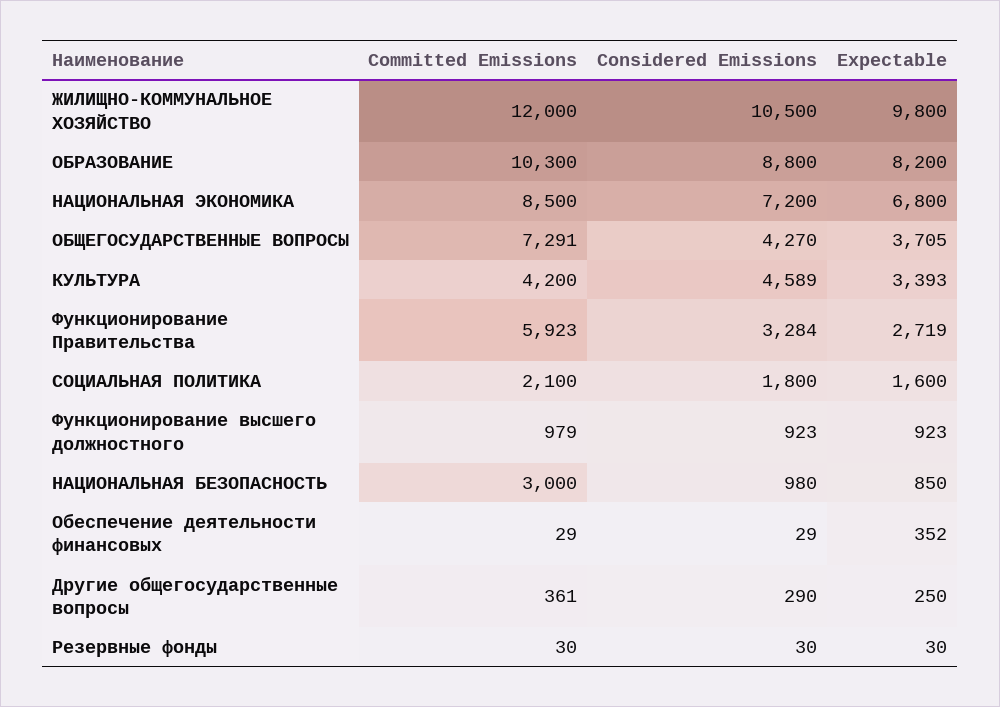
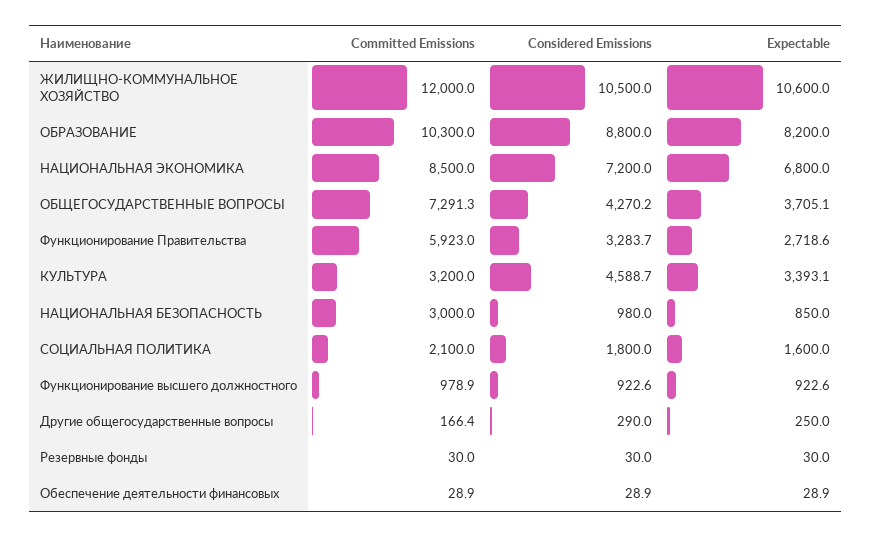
  {
    "Committed Emissions": {
      "ЖИЛИЩНО-КОММУНАЛЬНОЕ ХОЗЯЙСТВО": 12000,
      "ОБРАЗОВАНИЕ": 10300,
      "НАЦИОНАЛЬНАЯ ЭКОНОМИКА": 8500,
      "ОБЩЕГОСУДАРСТВЕННЫЕ ВОПРОСЫ": 7291.3,
-     "КУЛЬТУРА": 4200,
+     "КУЛЬТУРА": 3200,
      "Функционирование Правительства": 5923,
      "СОЦИАЛЬНАЯ ПОЛИТИКА": 2100,
      "Функционирование высшего должностного": 978.9,
      "НАЦИОНАЛЬНАЯ БЕЗОПАСНОСТЬ": 3000,
      "Обеспечение деятельности финансовых": 28.9,
-     "Другие общегосударственные вопросы": 361,
+     "Другие общегосударственные вопросы": 166.4,
      "Резервные фонды": 30
    },
    "Considered Emissions": {
      "ЖИЛИЩНО-КОММУНАЛЬНОЕ ХОЗЯЙСТВО": 10500,
      "ОБРАЗОВАНИЕ": 8800,
      "НАЦИОНАЛЬНАЯ ЭКОНОМИКА": 7200,
      "ОБЩЕГОСУДАРСТВЕННЫЕ ВОПРОСЫ": 4270.2,
      "КУЛЬТУРА": 4588.7,
      "Функционирование Правительства": 3283.7,
      "СОЦИАЛЬНАЯ ПОЛИТИКА": 1800,
      "Функционирование высшего должностного": 922.6,
      "НАЦИОНАЛЬНАЯ БЕЗОПАСНОСТЬ": 980,
      "Обеспечение деятельности финансовых": 28.9,
      "Другие общегосударственные вопросы": 290,
      "Резервные фонды": 30
    },
    "Expectable": {
-     "ЖИЛИЩНО-КОММУНАЛЬНОЕ ХОЗЯЙСТВО": 9800,
+     "ЖИЛИЩНО-КОММУНАЛЬНОЕ ХОЗЯЙСТВО": 10600,
      "ОБРАЗОВАНИЕ": 8200,
      "НАЦИОНАЛЬНАЯ ЭКОНОМИКА": 6800,
      "ОБЩЕГОСУДАРСТВЕННЫЕ ВОПРОСЫ": 3705.1,
      "КУЛЬТУРА": 3393.1,
      "Функционирование Правительства": 2718.6,
      "СОЦИАЛЬНАЯ ПОЛИТИКА": 1600,
      "Функционирование высшего должностного": 922.6,
      "НАЦИОНАЛЬНАЯ БЕЗОПАСНОСТЬ": 850,
-     "Обеспечение деятельности финансовых": 352,
+     "Обеспечение деятельности финансовых": 28.9,
      "Другие общегосударственные вопросы": 250,
      "Резервные фонды": 30
    }
  }

